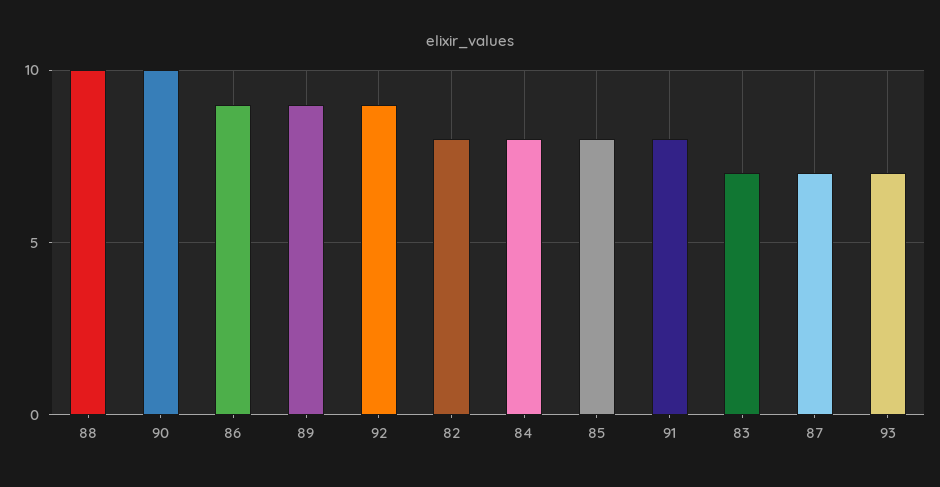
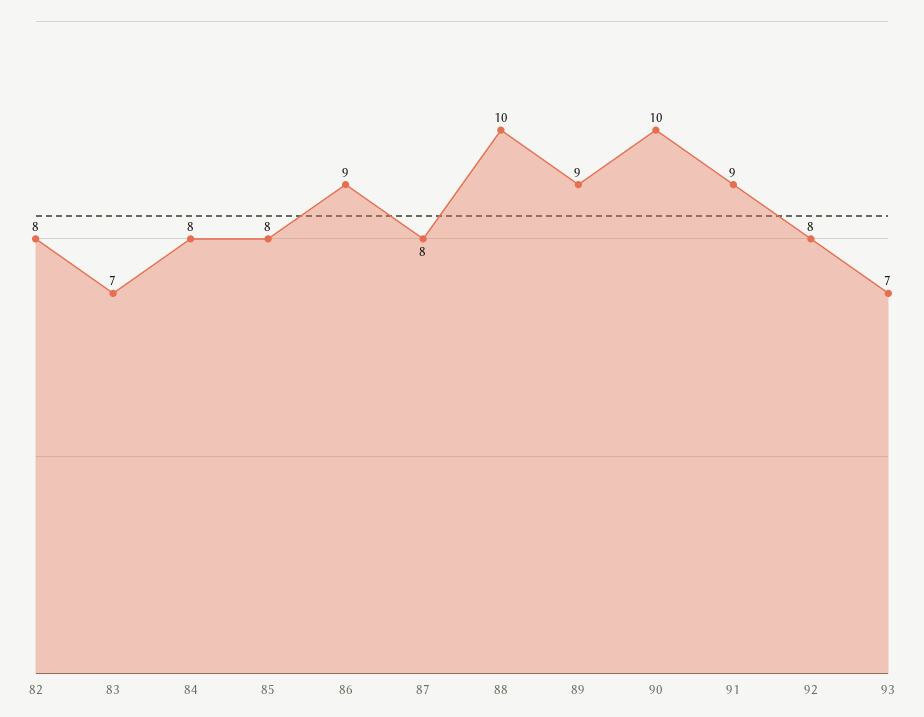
  {
    "88": 10,
    "90": 10,
    "86": 9,
    "89": 9,
-   "92": 9,
+   "92": 8,
    "82": 8,
    "84": 8,
    "85": 8,
-   "91": 8,
+   "91": 9,
    "83": 7,
-   "87": 7,
+   "87": 8,
    "93": 7
  }

